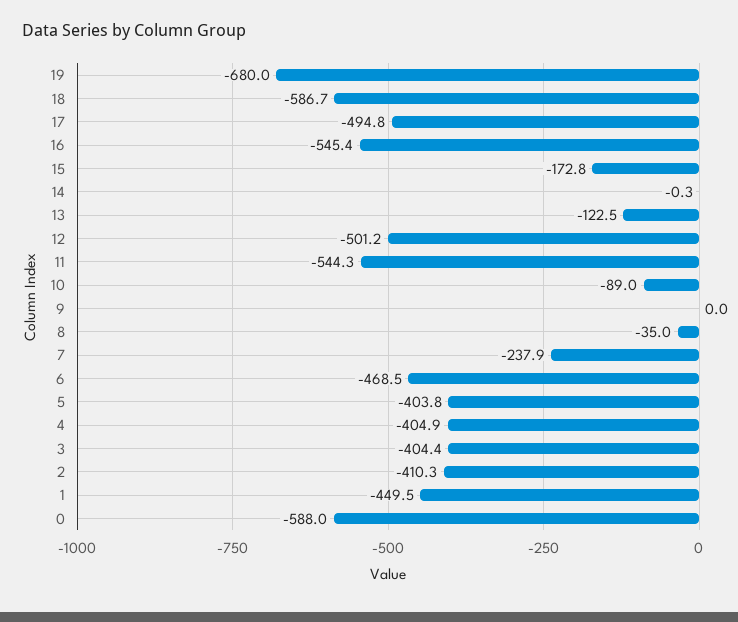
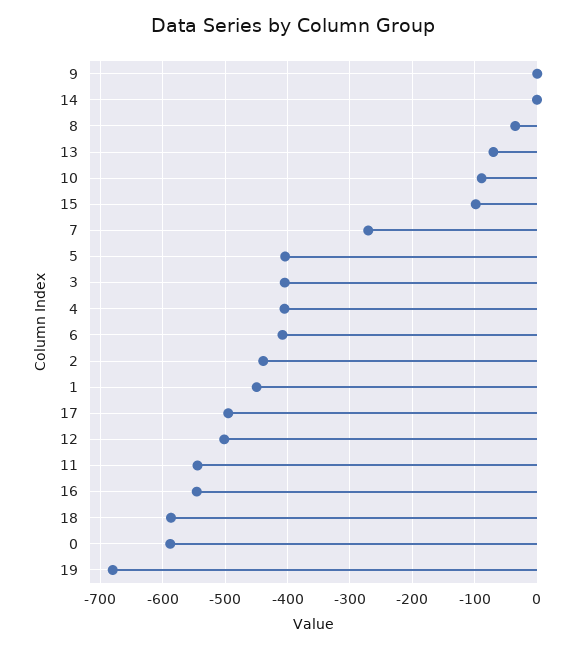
  {
    "19": -680,
    "18": -586.7,
    "17": -494.8,
    "16": -545.4,
-   "15": -172.8,
+   "15": -100,
    "14": -0.3,
-   "13": -122.5,
+   "13": -70,
    "12": -501.2,
    "11": -544.3,
    "10": -89,
    "9": 0,
    "8": -35,
-   "7": -237.9,
+   "7": -270,
-   "6": -468.5,
+   "6": -410,
    "5": -403.8,
    "4": -404.9,
    "3": -404.4,
-   "2": -410.3,
+   "2": -440,
    "1": -449.5,
    "0": -588
  }

